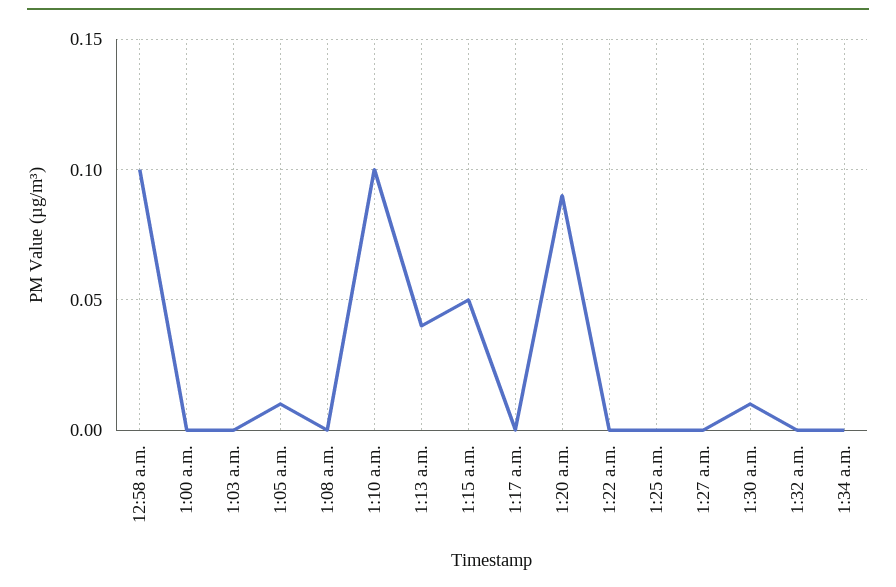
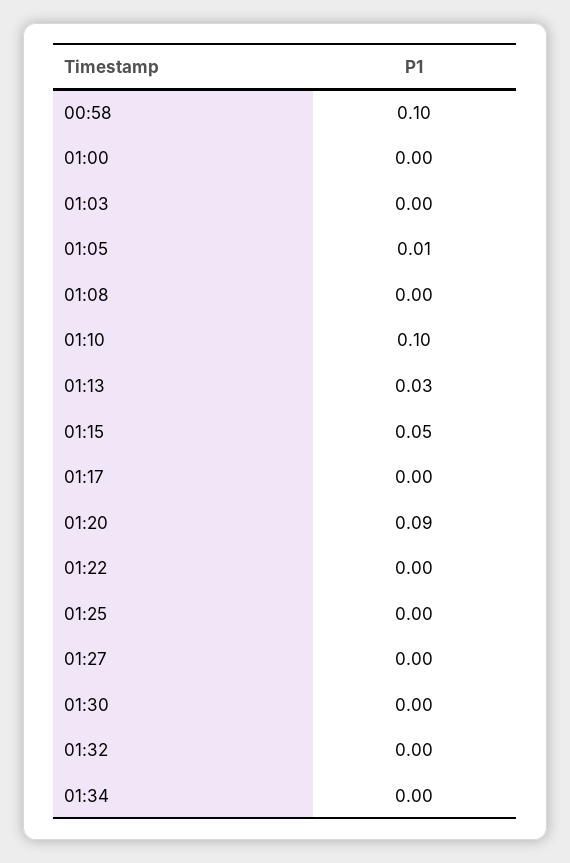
  {
    "12:58 a.m.": 0.1,
    "1:00 a.m.": 0,
    "1:03 a.m.": 0,
    "1:05 a.m.": 0.01,
    "1:08 a.m.": 0,
    "1:10 a.m.": 0.1,
-   "1:13 a.m.": 0.04,
+   "1:13 a.m.": 0.03,
    "1:15 a.m.": 0.05,
    "1:17 a.m.": 0,
    "1:20 a.m.": 0.09,
    "1:22 a.m.": 0,
    "1:25 a.m.": 0,
    "1:27 a.m.": 0,
-   "1:30 a.m.": 0.01,
+   "1:30 a.m.": 0,
    "1:32 a.m.": 0,
    "1:34 a.m.": 0
  }

